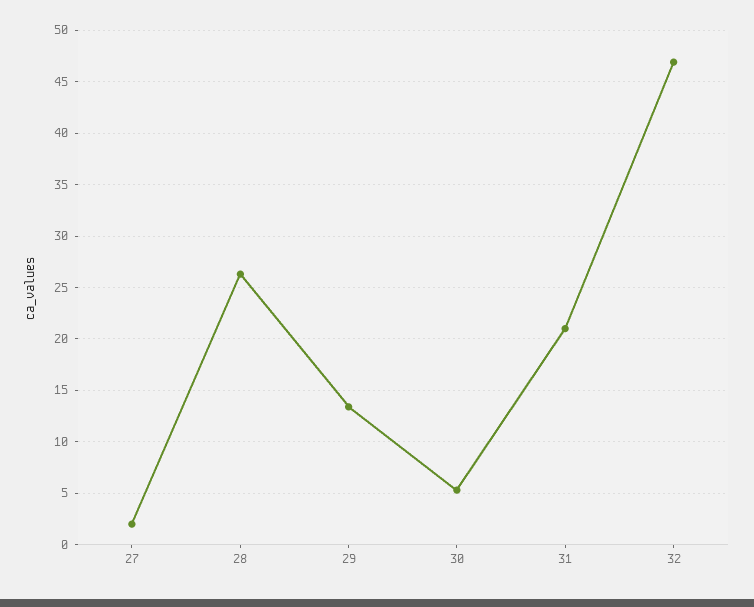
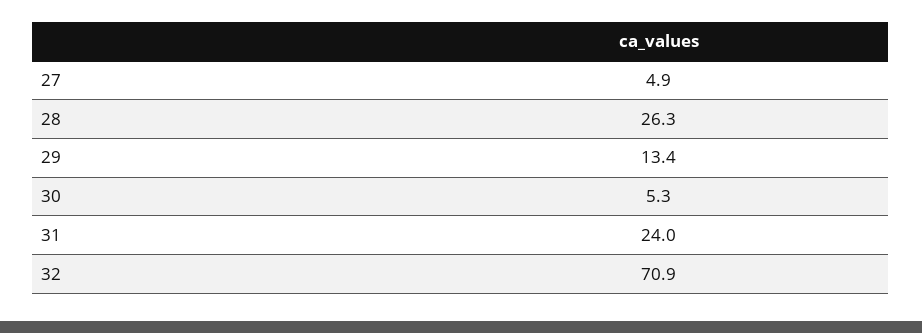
  {
-   "27": 2,
+   "27": 4.9,
    "28": 26.3,
    "29": 13.4,
    "30": 5.3,
-   "31": 21,
+   "31": 24,
-   "32": 47
+   "32": 70.9
  }

